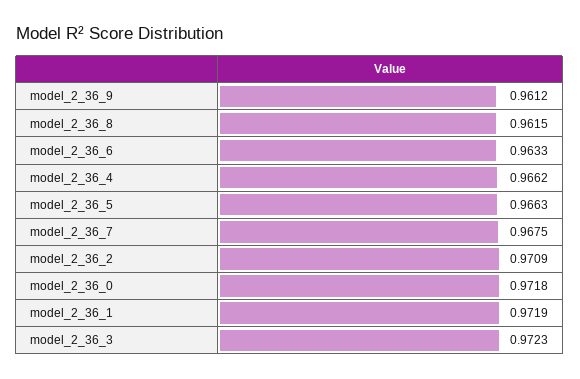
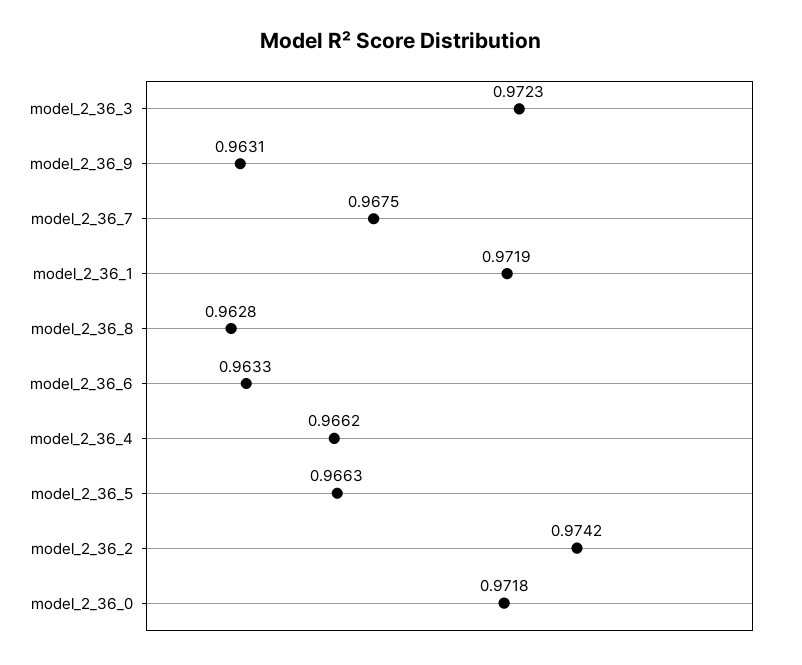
  {
-   "model_2_36_9": 0.9612,
+   "model_2_36_9": 0.9631,
-   "model_2_36_8": 0.9615,
+   "model_2_36_8": 0.9628,
    "model_2_36_6": 0.9633,
    "model_2_36_4": 0.9662,
    "model_2_36_5": 0.9663,
    "model_2_36_7": 0.9675,
-   "model_2_36_2": 0.9709,
+   "model_2_36_2": 0.9742,
    "model_2_36_0": 0.9718,
    "model_2_36_1": 0.9719,
    "model_2_36_3": 0.9723
  }

